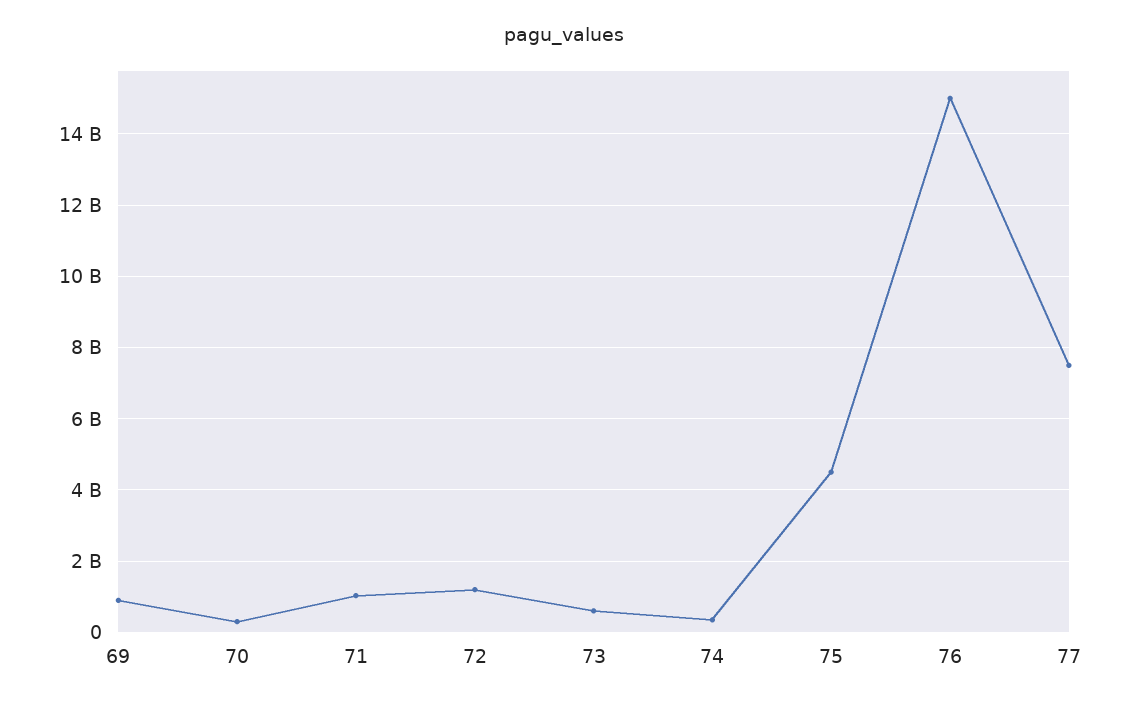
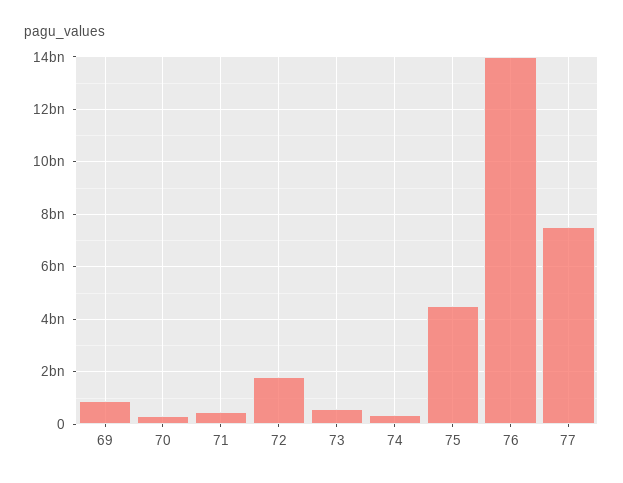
  {
    "69": 1000000000,
    "70": 400000000,
-   "71": 1000000000,
+   "71": 500000000,
-   "72": 1200000000,
+   "72": 1750000000,
    "73": 600000000,
    "74": 400000000,
    "75": 4600000000,
-   "76": 15000000000,
+   "76": 14000000000,
    "77": 7600000000
  }

